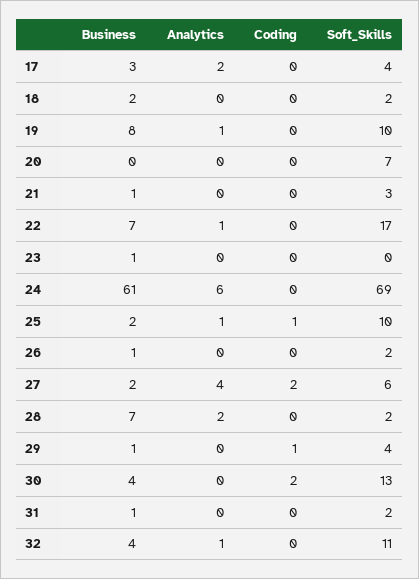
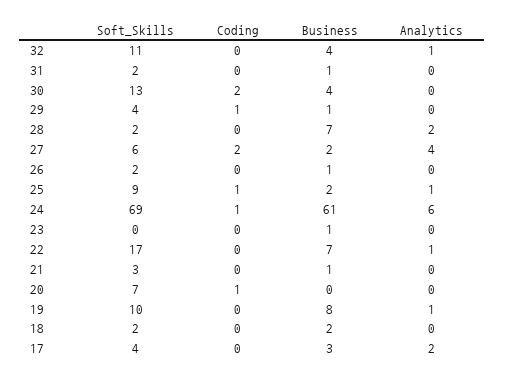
  {
    "Business": {
      "17": 3,
      "18": 2,
      "19": 8,
      "20": 0,
      "21": 1,
      "22": 7,
      "23": 1,
      "24": 61,
      "25": 2,
      "26": 1,
      "27": 2,
      "28": 7,
      "29": 1,
      "30": 4,
      "31": 1,
      "32": 4
    },
    "Analytics": {
      "17": 2,
      "18": 0,
      "19": 1,
      "20": 0,
      "21": 0,
      "22": 1,
      "23": 0,
      "24": 6,
      "25": 1,
      "26": 0,
      "27": 4,
      "28": 2,
      "29": 0,
      "30": 0,
      "31": 0,
      "32": 1
    },
    "Coding": {
      "17": 0,
      "18": 0,
      "19": 0,
-     "20": 0,
+     "20": 1,
      "21": 0,
      "22": 0,
      "23": 0,
-     "24": 0,
+     "24": 1,
      "25": 1,
      "26": 0,
      "27": 2,
      "28": 0,
      "29": 1,
      "30": 2,
      "31": 0,
      "32": 0
    },
    "Soft_Skills": {
      "17": 4,
      "18": 2,
      "19": 10,
      "20": 7,
      "21": 3,
      "22": 17,
      "23": 0,
      "24": 69,
-     "25": 10,
+     "25": 9,
      "26": 2,
      "27": 6,
      "28": 2,
      "29": 4,
      "30": 13,
      "31": 2,
      "32": 11
    }
  }

